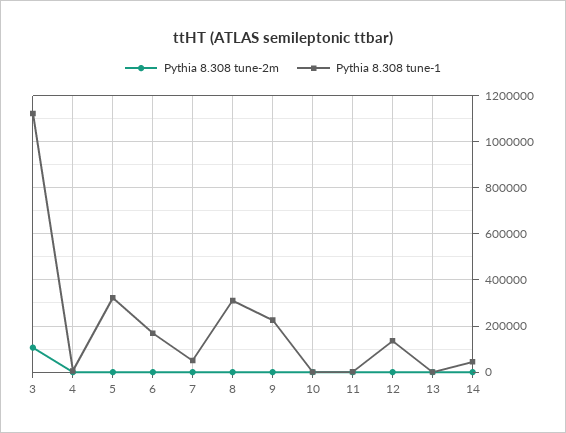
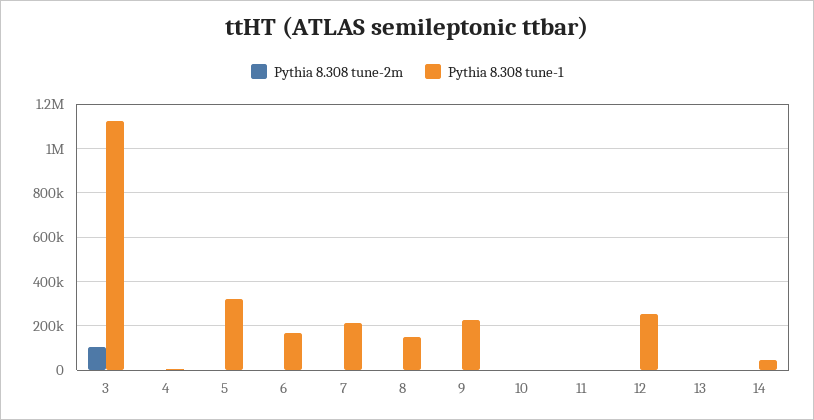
  {
    "Pythia 8.308 tune-2m": {
      "3": 100000,
      "4": 0,
      "5": 0,
      "6": 0,
      "7": 0,
      "8": 0,
      "9": 0,
      "10": 0,
      "11": 0,
      "12": 0,
      "13": 0,
      "14": 0
    },
    "Pythia 8.308 tune-1": {
      "3": 1100000,
      "4": 0,
      "5": 300000,
      "6": 150000,
-     "7": 50000,
+     "7": 200000,
-     "8": 300000,
+     "8": 150000,
      "9": 250000,
      "10": 0,
      "11": 0,
-     "12": 150000,
+     "12": 250000,
      "13": 0,
      "14": 50000
    }
  }

